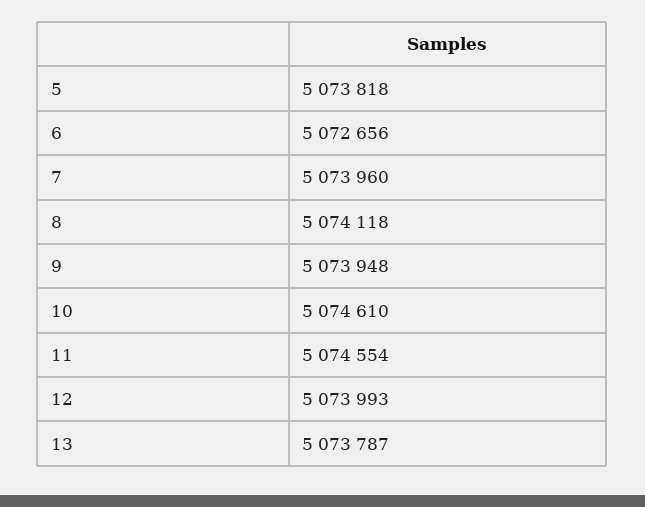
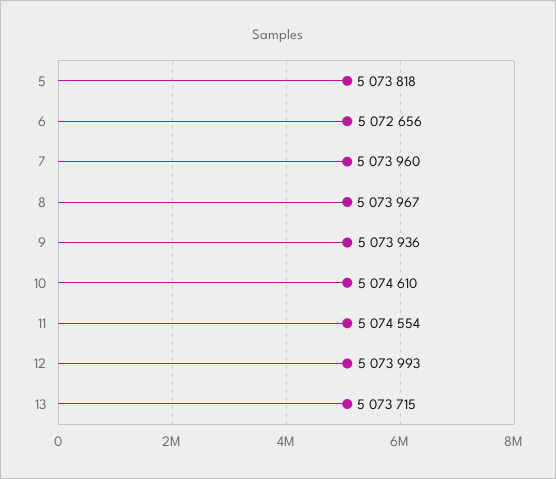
  {
    "5": 5073818,
    "6": 5072656,
    "7": 5073960,
-   "8": 5074118,
+   "8": 5073967,
-   "9": 5073948,
+   "9": 5073936,
    "10": 5074610,
    "11": 5074554,
    "12": 5073993,
-   "13": 5073787
+   "13": 5073715
  }

